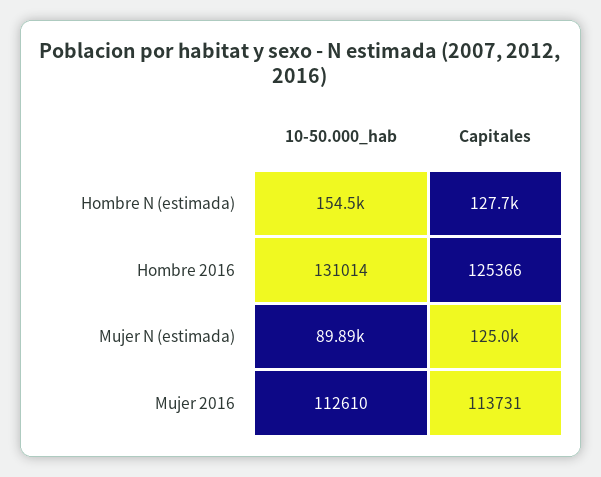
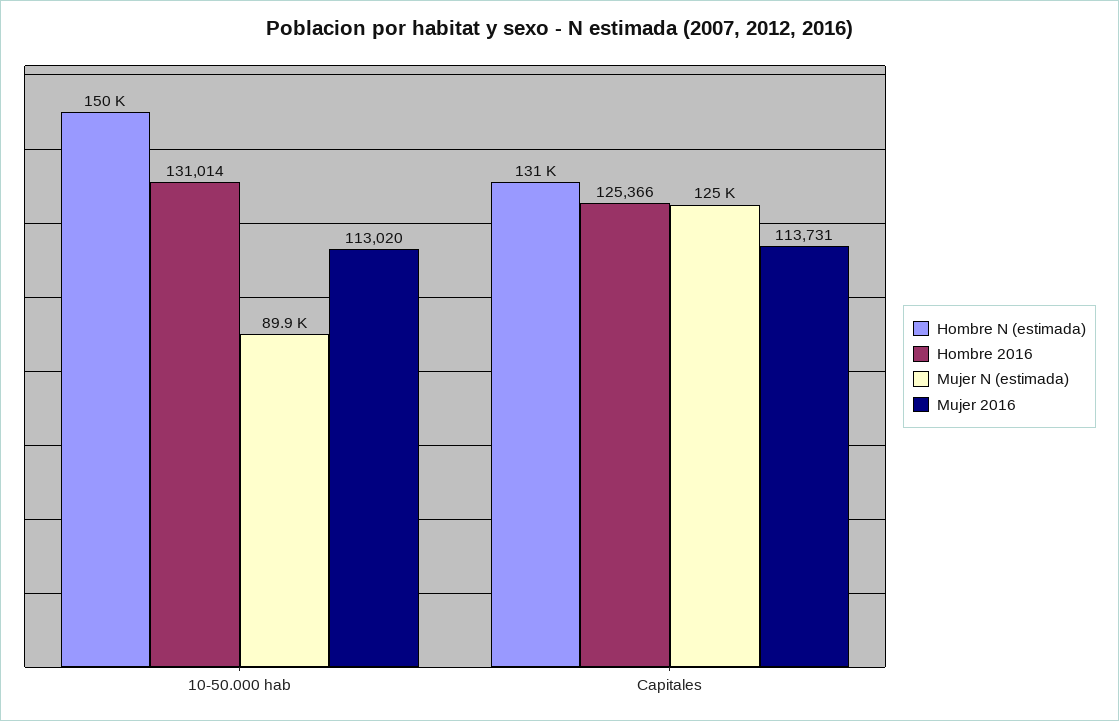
  {
    "Hombre N (estimada)": {
-     "10-50.000_hab": 154500,
+     "10-50.000_hab": 150000,
-     "Capitales": 127700
+     "Capitales": 131000
    },
    "Hombre 2016": {
      "10-50.000_hab": 131014,
      "Capitales": 125366
    },
    "Mujer N (estimada)": {
      "10-50.000_hab": 89890,
      "Capitales": 125000
    },
    "Mujer 2016": {
-     "10-50.000_hab": 112610,
+     "10-50.000_hab": 113020,
      "Capitales": 113731
    }
  }

